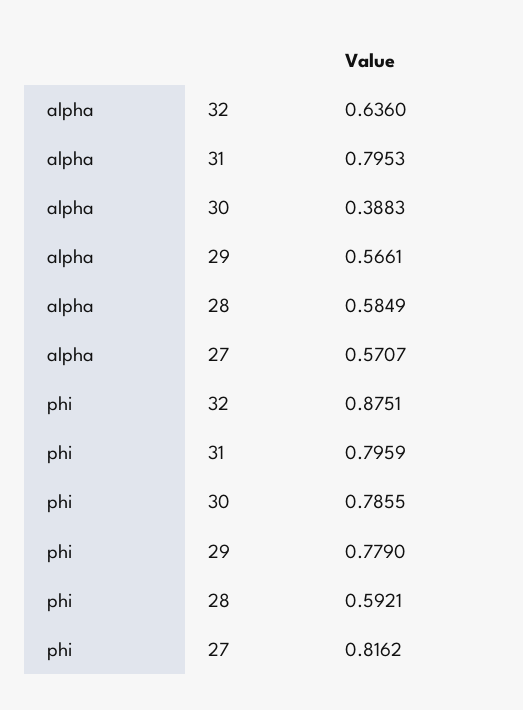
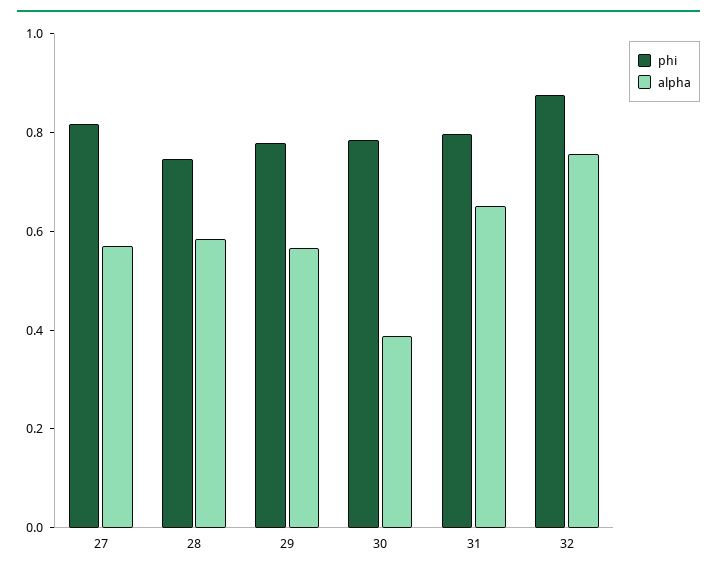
  {
    "alpha": {
-     "32": 0.636,
+     "32": 0.75,
-     "31": 0.7953,
+     "31": 0.65,
      "30": 0.3883,
      "29": 0.5661,
      "28": 0.5849,
      "27": 0.5707
    },
    "phi": {
      "32": 0.8751,
      "31": 0.7959,
      "30": 0.7855,
      "29": 0.779,
-     "28": 0.5921,
+     "28": 0.75,
      "27": 0.8162
    }
  }

